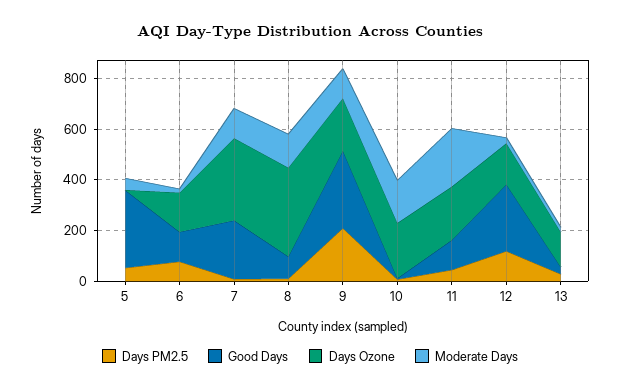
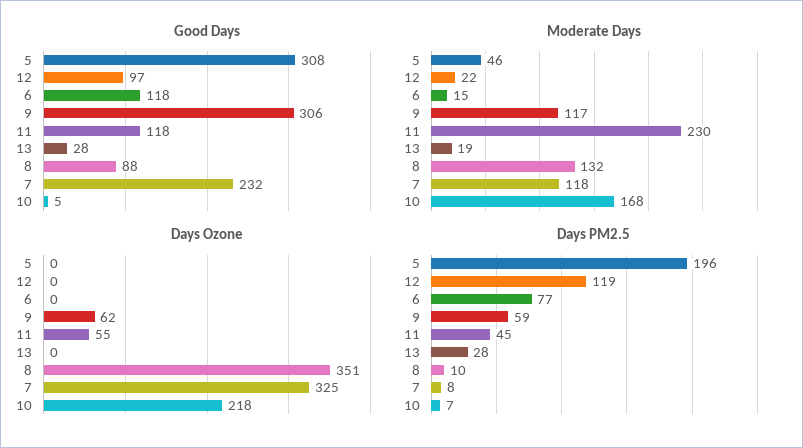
  {
    "Days PM2.5": {
-     "5": 50,
+     "5": 196,
      "6": 77,
      "7": 8,
      "8": 10,
-     "9": 200,
+     "9": 59,
      "10": 7,
      "11": 45,
      "12": 119,
      "13": 28
    },
    "Good Days": {
      "5": 308,
      "6": 118,
      "7": 232,
      "8": 88,
      "9": 306,
      "10": 5,
      "11": 118,
-     "12": 250,
+     "12": 97,
      "13": 28
    },
    "Days Ozone": {
      "5": 0,
-     "6": 150,
+     "6": 0,
      "7": 325,
      "8": 351,
-     "9": 200,
+     "9": 62,
      "10": 218,
-     "11": 200,
+     "11": 55,
-     "12": 150,
+     "12": 0,
-     "13": 150
+     "13": 0
    },
    "Moderate Days": {
      "5": 46,
      "6": 15,
      "7": 118,
      "8": 132,
      "9": 117,
      "10": 168,
      "11": 230,
      "12": 22,
      "13": 19
    }
  }

